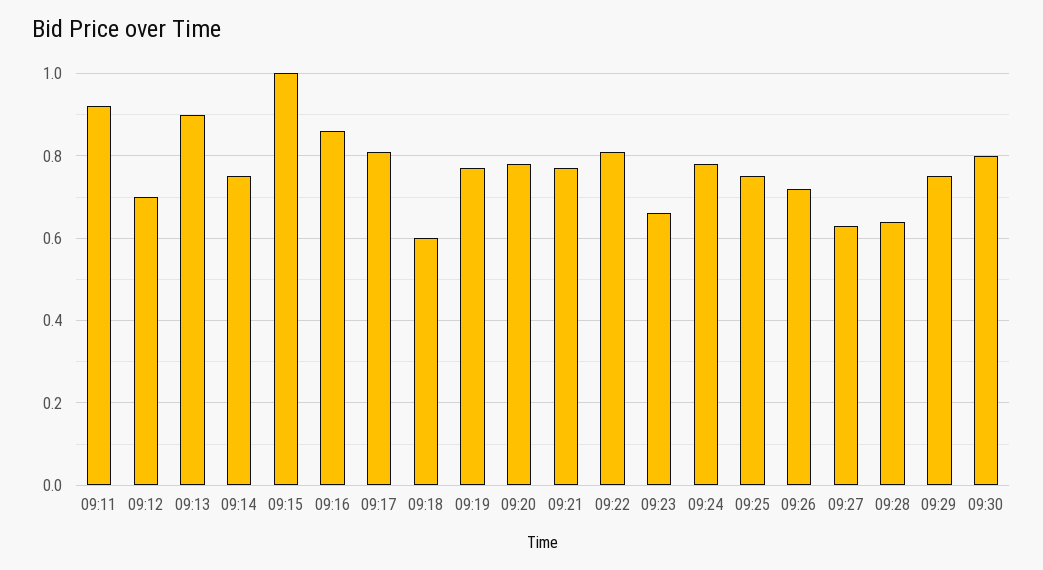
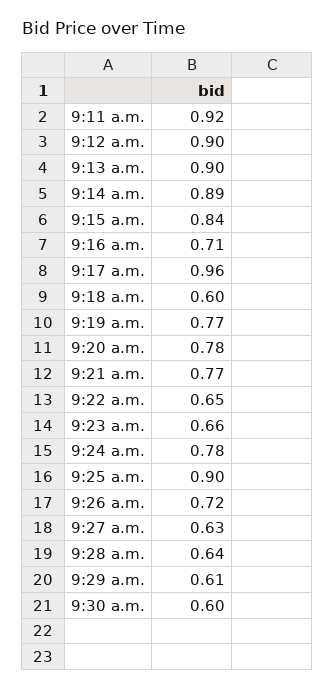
  {
    "09:11": 0.92,
-   "09:12": 0.7,
+   "09:12": 0.9,
    "09:13": 0.9,
-   "09:14": 0.75,
+   "09:14": 0.89,
-   "09:15": 1,
+   "09:15": 0.84,
-   "09:16": 0.85,
+   "09:16": 0.71,
-   "09:17": 0.8,
+   "09:17": 0.96,
    "09:18": 0.6,
    "09:19": 0.77,
    "09:20": 0.78,
    "09:21": 0.77,
-   "09:22": 0.8,
+   "09:22": 0.65,
    "09:23": 0.66,
    "09:24": 0.78,
-   "09:25": 0.75,
+   "09:25": 0.9,
    "09:26": 0.72,
    "09:27": 0.63,
    "09:28": 0.64,
-   "09:29": 0.75,
+   "09:29": 0.61,
-   "09:30": 0.8
+   "09:30": 0.6
  }

